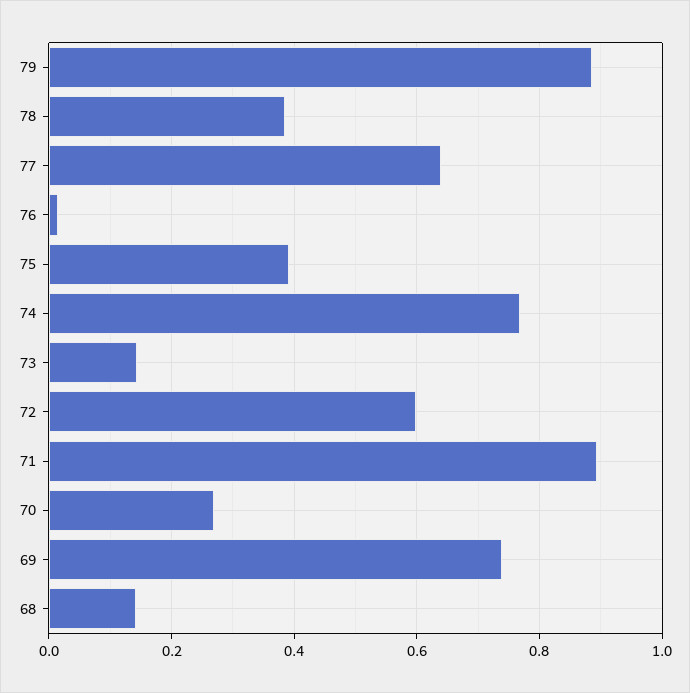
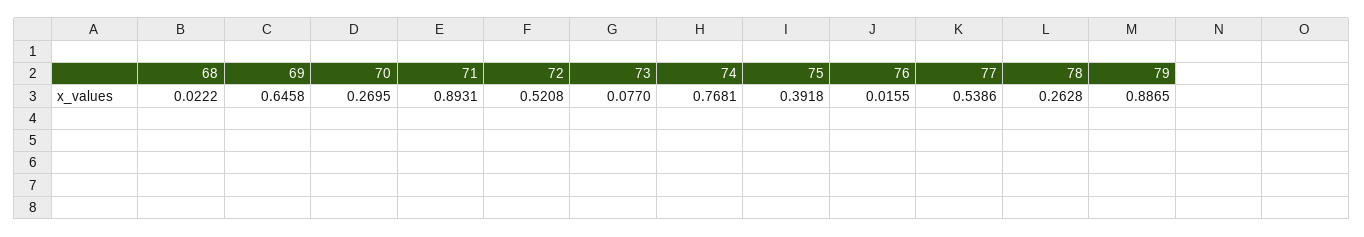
  {
    "79": 0.8865,
-   "78": 0.38,
+   "78": 0.2628,
-   "77": 0.64,
+   "77": 0.5386,
    "76": 0.0155,
    "75": 0.3918,
    "74": 0.7681,
-   "73": 0.14,
+   "73": 0.077,
-   "72": 0.6,
+   "72": 0.5208,
    "71": 0.8931,
    "70": 0.2695,
-   "69": 0.74,
+   "69": 0.6458,
-   "68": 0.14
+   "68": 0.0222
  }

